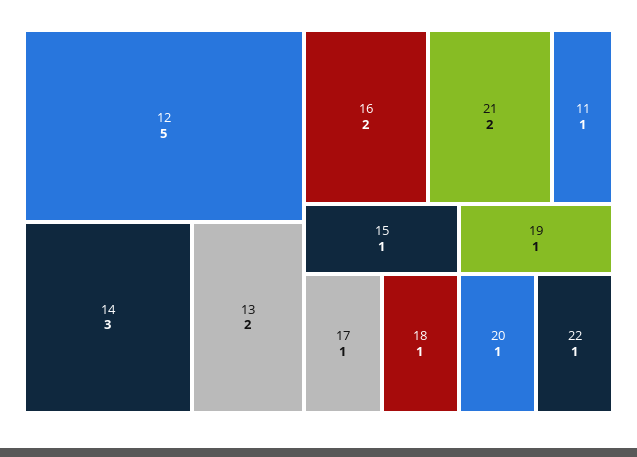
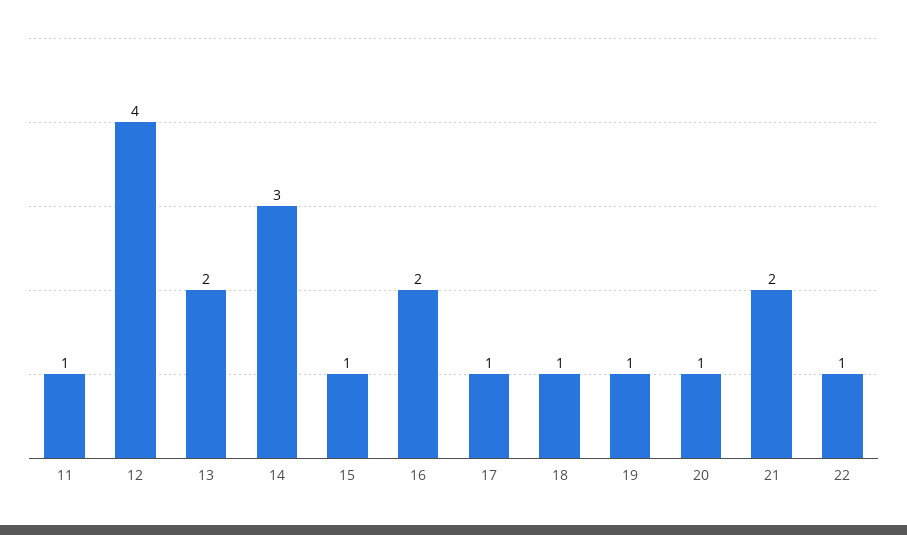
  {
-   "12": 5,
+   "12": 4,
    "14": 3,
    "13": 2,
    "16": 2,
    "21": 2,
    "11": 1,
    "15": 1,
    "17": 1,
    "18": 1,
    "19": 1,
    "20": 1,
    "22": 1
  }

